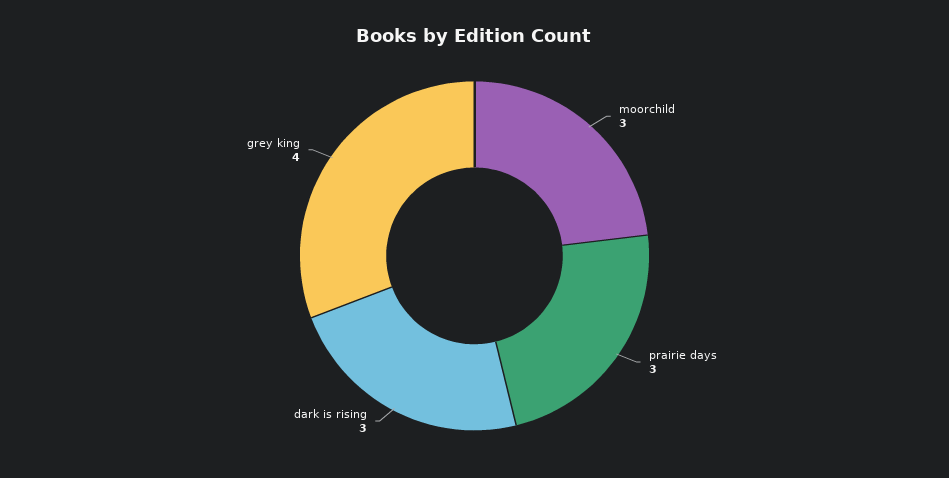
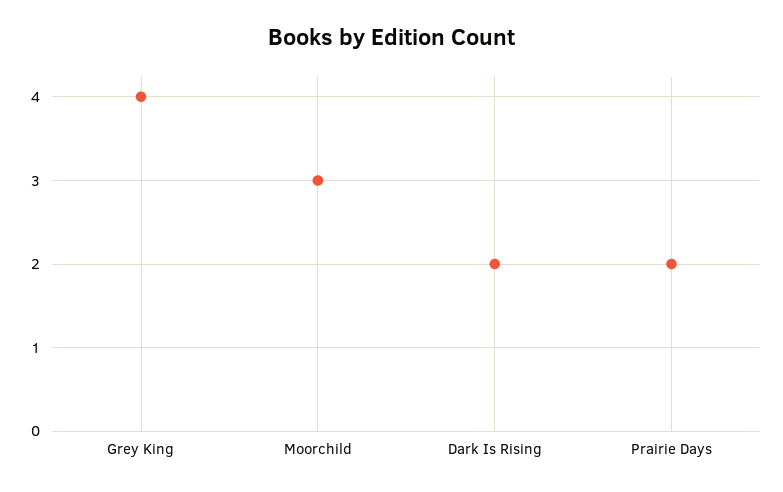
  {
    "moorchild": 3,
-   "prairie days": 3,
+   "prairie days": 2,
-   "dark is rising": 3,
+   "dark is rising": 2,
    "grey king": 4
  }

